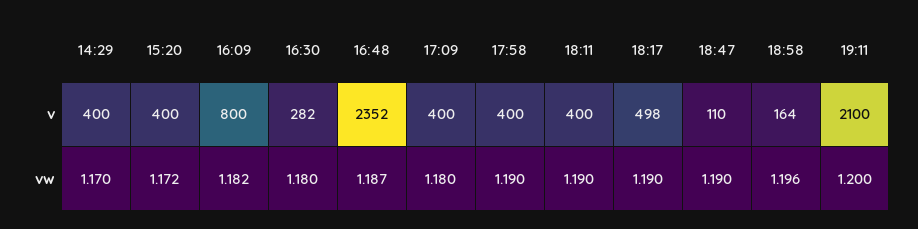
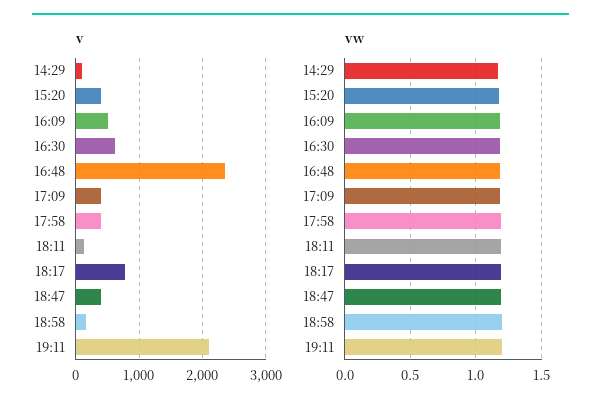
  {
    "v": {
-     "14:29": 400,
+     "14:29": 100,
      "15:20": 400,
-     "16:09": 800,
+     "16:09": 500,
-     "16:30": 282,
+     "16:30": 600,
      "16:48": 2352,
      "17:09": 400,
      "17:58": 400,
-     "18:11": 400,
+     "18:11": 100,
-     "18:17": 498,
+     "18:17": 800,
-     "18:47": 110,
+     "18:47": 400,
      "18:58": 164,
      "19:11": 2100
    },
    "vw": {
      "14:29": 1.17,
      "15:20": 1.172,
      "16:09": 1.182,
      "16:30": 1.18,
      "16:48": 1.187,
      "17:09": 1.18,
      "17:58": 1.19,
      "18:11": 1.19,
      "18:17": 1.19,
      "18:47": 1.19,
      "18:58": 1.196,
      "19:11": 1.2
    }
  }

